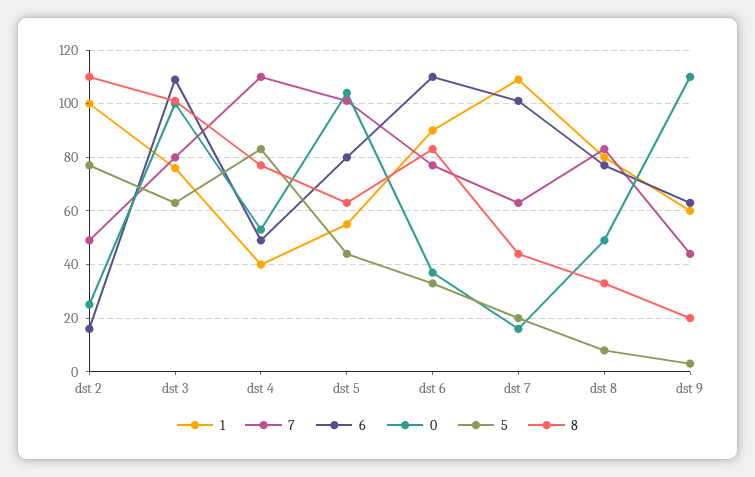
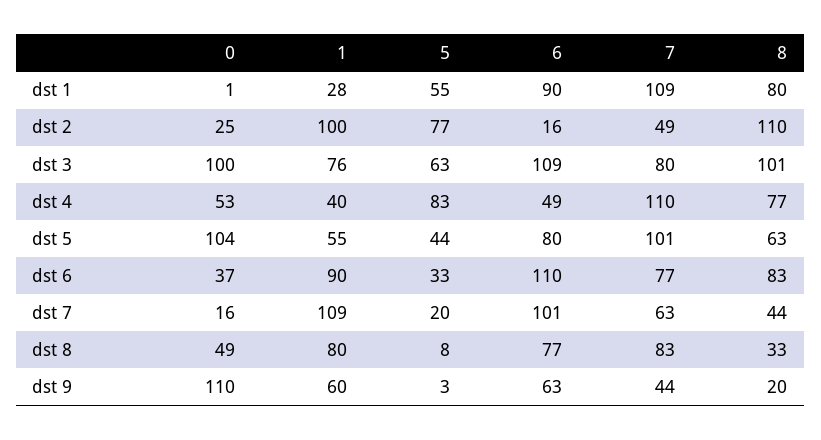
  {
    "1": {
      "dst 2": 100,
      "dst 3": 76,
      "dst 4": 40,
      "dst 5": 55,
      "dst 6": 90,
      "dst 7": 109,
      "dst 8": 80,
-     "dst 9": 60
+     "dst 9": 60,
+     "dst 1": 28
    },
    "7": {
      "dst 2": 49,
      "dst 3": 80,
      "dst 4": 110,
      "dst 5": 101,
      "dst 6": 77,
      "dst 7": 63,
      "dst 8": 83,
-     "dst 9": 44
+     "dst 9": 44,
+     "dst 1": 109
    },
    "6": {
      "dst 2": 16,
      "dst 3": 109,
      "dst 4": 49,
      "dst 5": 80,
      "dst 6": 110,
      "dst 7": 101,
      "dst 8": 77,
-     "dst 9": 63
+     "dst 9": 63,
+     "dst 1": 90
    },
    "0": {
      "dst 2": 25,
      "dst 3": 100,
      "dst 4": 53,
      "dst 5": 104,
      "dst 6": 37,
      "dst 7": 16,
      "dst 8": 49,
-     "dst 9": 110
+     "dst 9": 110,
+     "dst 1": 1
    },
    "5": {
      "dst 2": 77,
      "dst 3": 63,
      "dst 4": 83,
      "dst 5": 44,
      "dst 6": 33,
      "dst 7": 20,
      "dst 8": 8,
-     "dst 9": 3
+     "dst 9": 3,
+     "dst 1": 55
    },
    "8": {
      "dst 2": 110,
      "dst 3": 101,
      "dst 4": 77,
      "dst 5": 63,
      "dst 6": 83,
      "dst 7": 44,
      "dst 8": 33,
-     "dst 9": 20
+     "dst 9": 20,
+     "dst 1": 80
    }
  }

